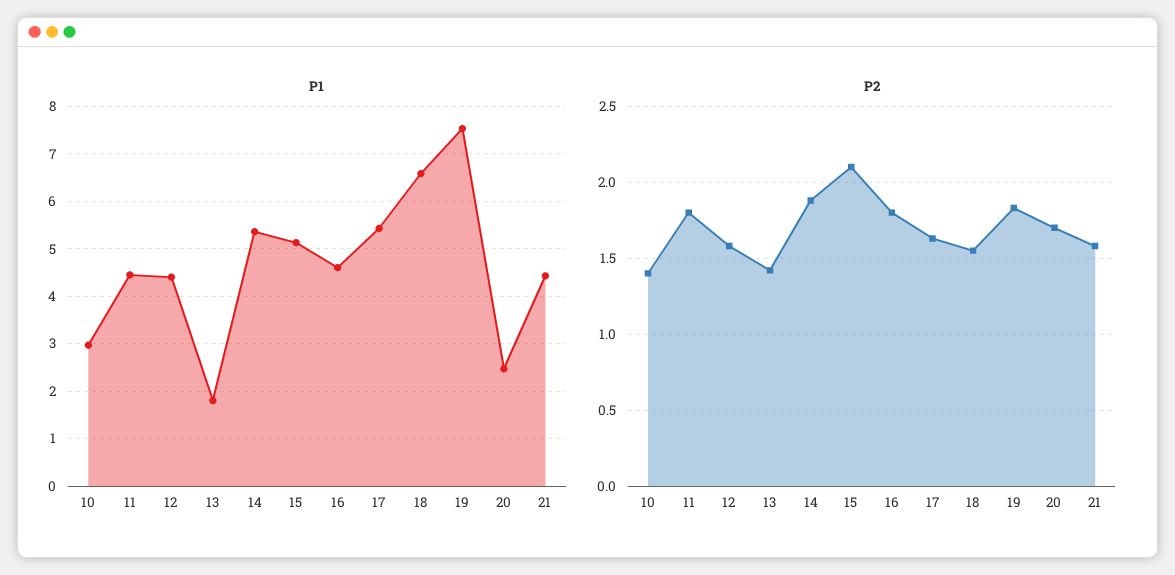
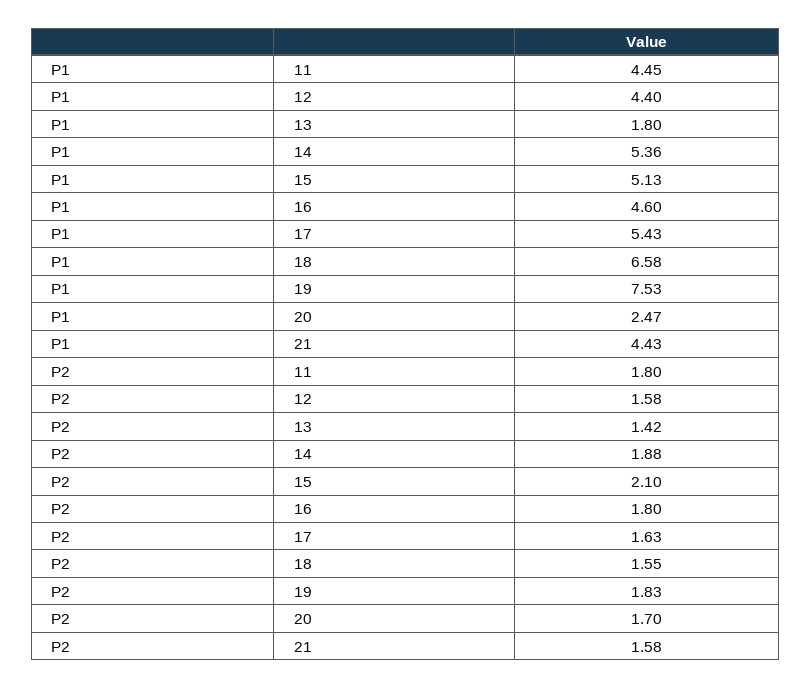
  {
    "P1": {
-     "10": 3,
      "11": 4.45,
      "12": 4.4,
      "13": 1.8,
      "14": 5.36,
      "15": 5.13,
      "16": 4.6,
      "17": 5.43,
      "18": 6.58,
      "19": 7.53,
      "20": 2.47,
      "21": 4.43
    },
    "P2": {
-     "10": 1.4,
      "11": 1.8,
      "12": 1.58,
      "13": 1.42,
      "14": 1.88,
      "15": 2.1,
      "16": 1.8,
      "17": 1.63,
      "18": 1.55,
      "19": 1.83,
      "20": 1.7,
      "21": 1.58
    }
  }

